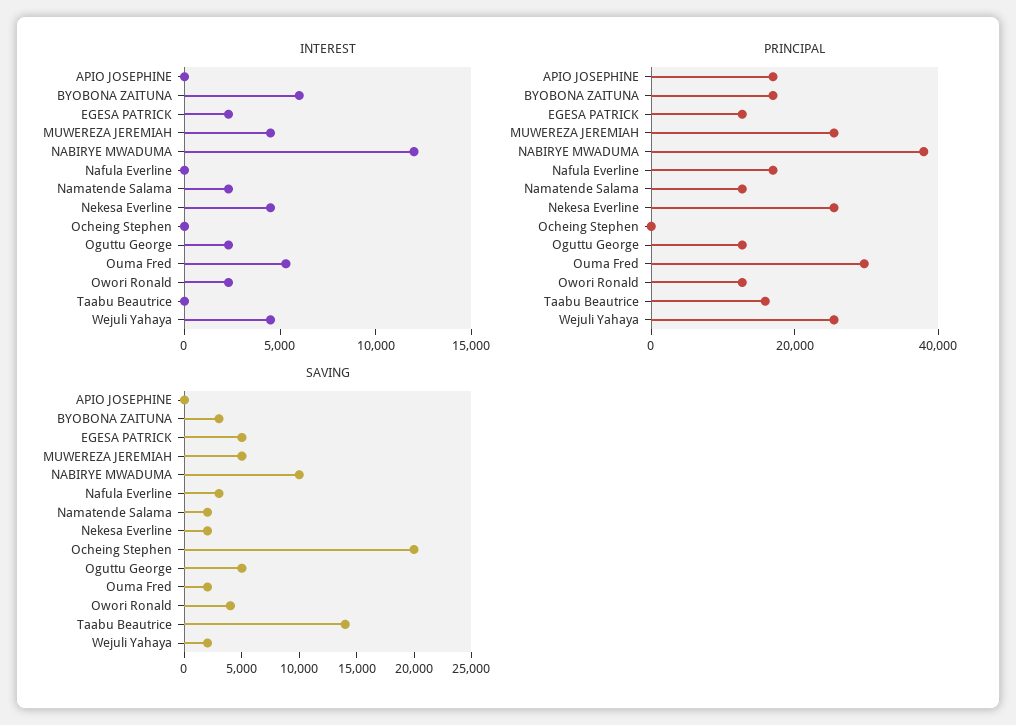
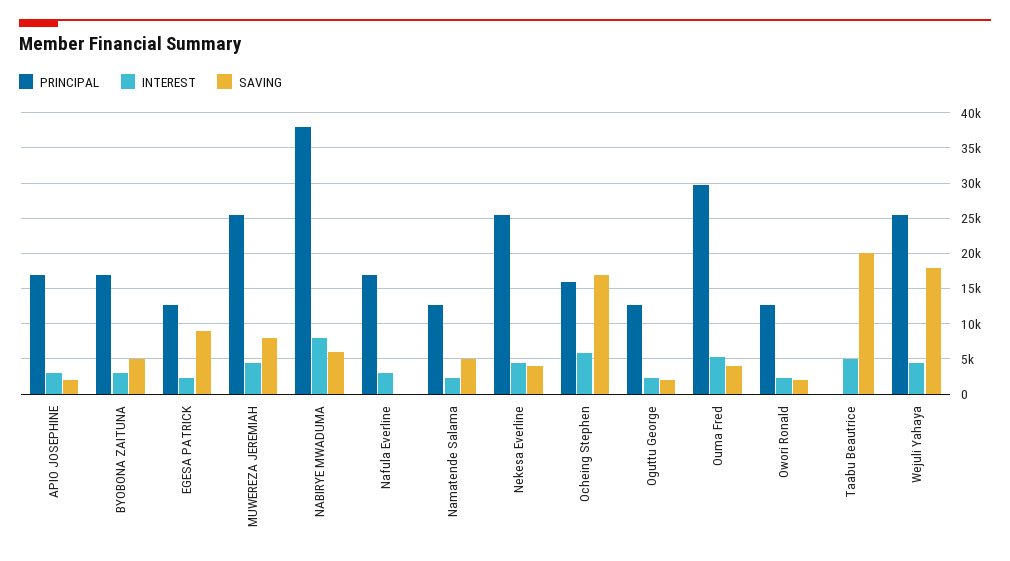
  {
    "INTEREST": {
-     "APIO JOSEPHINE": 0,
+     "APIO JOSEPHINE": 3000,
-     "BYOBONA ZAITUNA": 6000,
+     "BYOBONA ZAITUNA": 3000,
      "EGESA PATRICK": 2000,
      "MUWEREZA JEREMIAH": 5000,
-     "NABIRYE MWADUMA": 12000,
+     "NABIRYE MWADUMA": 8000,
-     "Nafula Everline": 0,
+     "Nafula Everline": 3000,
      "Namatende Salama": 2000,
      "Nekesa Everline": 5000,
-     "Ocheing Stephen": 0,
+     "Ocheing Stephen": 6000,
      "Oguttu George": 2000,
      "Ouma Fred": 5000,
      "Owori Ronald": 2000,
-     "Taabu Beautrice": 0,
+     "Taabu Beautrice": 5000,
      "Wejuli Yahaya": 5000
    },
    "PRINCIPAL": {
      "APIO JOSEPHINE": 17000,
      "BYOBONA ZAITUNA": 17000,
      "EGESA PATRICK": 13000,
      "MUWEREZA JEREMIAH": 26000,
      "NABIRYE MWADUMA": 38000,
      "Nafula Everline": 17000,
      "Namatende Salama": 13000,
      "Nekesa Everline": 26000,
-     "Ocheing Stephen": 0,
+     "Ocheing Stephen": 16000,
      "Oguttu George": 13000,
      "Ouma Fred": 30000,
      "Owori Ronald": 13000,
-     "Taabu Beautrice": 15000,
+     "Taabu Beautrice": 0,
      "Wejuli Yahaya": 26000
    },
    "SAVING": {
-     "APIO JOSEPHINE": 0,
+     "APIO JOSEPHINE": 2000,
-     "BYOBONA ZAITUNA": 3000,
+     "BYOBONA ZAITUNA": 5000,
-     "EGESA PATRICK": 5000,
+     "EGESA PATRICK": 9000,
-     "MUWEREZA JEREMIAH": 5000,
+     "MUWEREZA JEREMIAH": 8000,
-     "NABIRYE MWADUMA": 10000,
+     "NABIRYE MWADUMA": 6000,
-     "Nafula Everline": 3000,
+     "Nafula Everline": 0,
-     "Namatende Salama": 2000,
+     "Namatende Salama": 5000,
-     "Nekesa Everline": 2000,
+     "Nekesa Everline": 4000,
-     "Ocheing Stephen": 20000,
+     "Ocheing Stephen": 17000,
-     "Oguttu George": 5000,
+     "Oguttu George": 2000,
-     "Ouma Fred": 2000,
+     "Ouma Fred": 4000,
-     "Owori Ronald": 4000,
+     "Owori Ronald": 2000,
-     "Taabu Beautrice": 14000,
+     "Taabu Beautrice": 20000,
-     "Wejuli Yahaya": 2000
+     "Wejuli Yahaya": 18000
    }
  }

